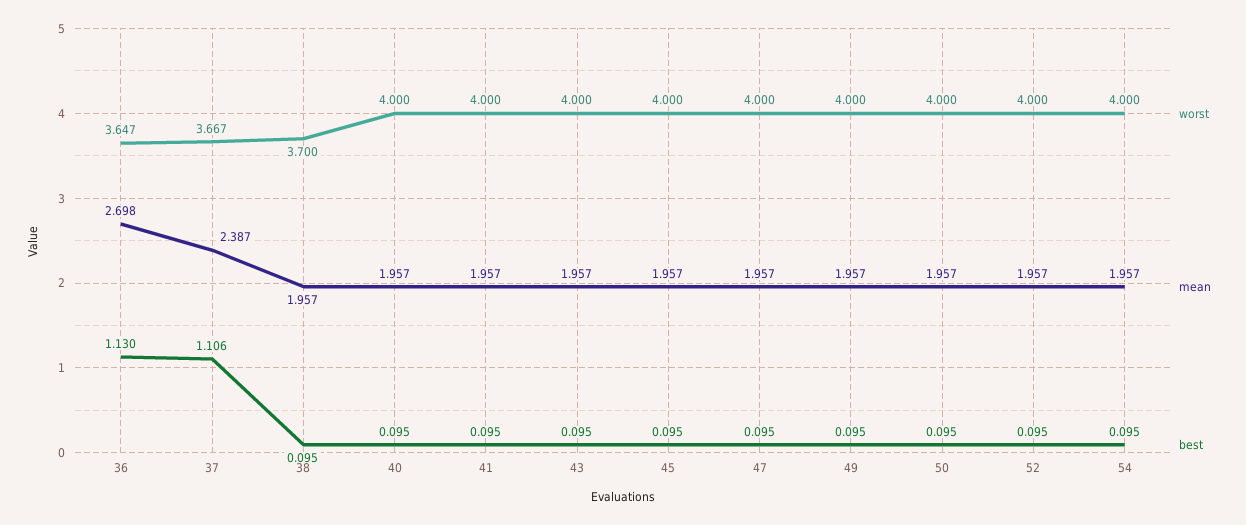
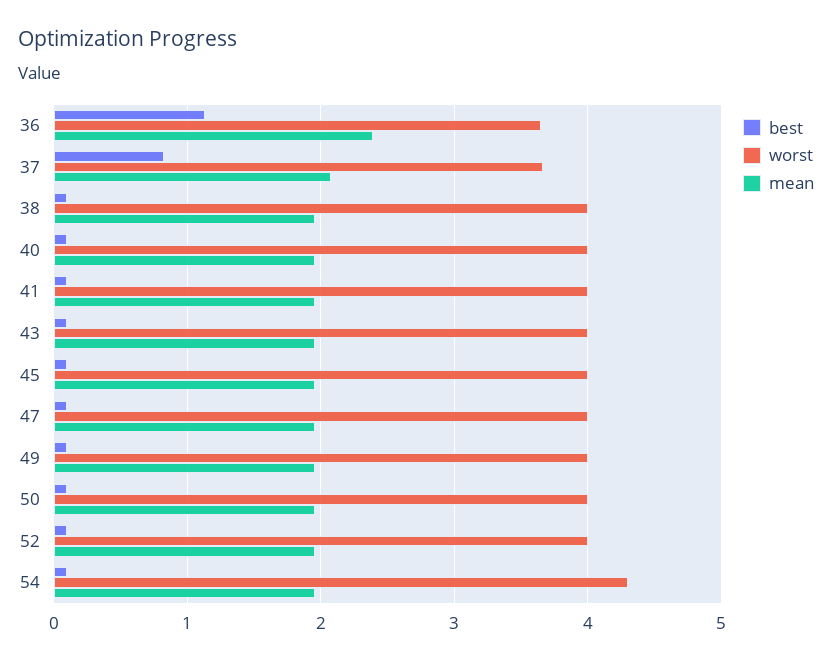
  {
    "worst": {
      "36": 3.647,
      "37": 3.667,
-     "38": 3.7,
+     "38": 4,
      "40": 4,
      "41": 4,
      "43": 4,
      "45": 4,
      "47": 4,
      "49": 4,
      "50": 4,
      "52": 4,
-     "54": 4
+     "54": 4.3
    },
    "mean": {
-     "36": 2.698,
+     "36": 2.4,
-     "37": 2.387,
+     "37": 2.1,
      "38": 1.957,
      "40": 1.957,
      "41": 1.957,
      "43": 1.957,
      "45": 1.957,
      "47": 1.957,
      "49": 1.957,
      "50": 1.957,
      "52": 1.957,
      "54": 1.957
    },
    "best": {
      "36": 1.13,
-     "37": 1.106,
+     "37": 0.8,
      "38": 0.095,
      "40": 0.095,
      "41": 0.095,
      "43": 0.095,
      "45": 0.095,
      "47": 0.095,
      "49": 0.095,
      "50": 0.095,
      "52": 0.095,
      "54": 0.095
    }
  }

